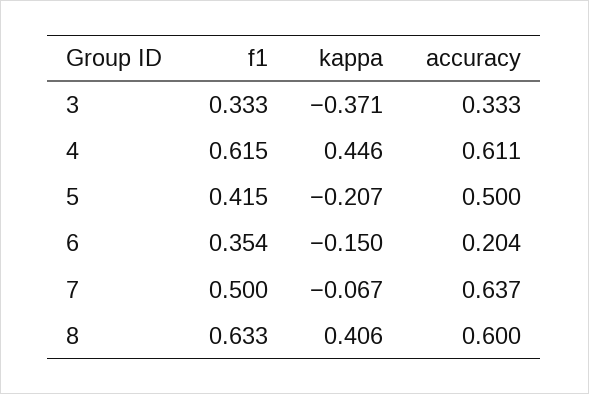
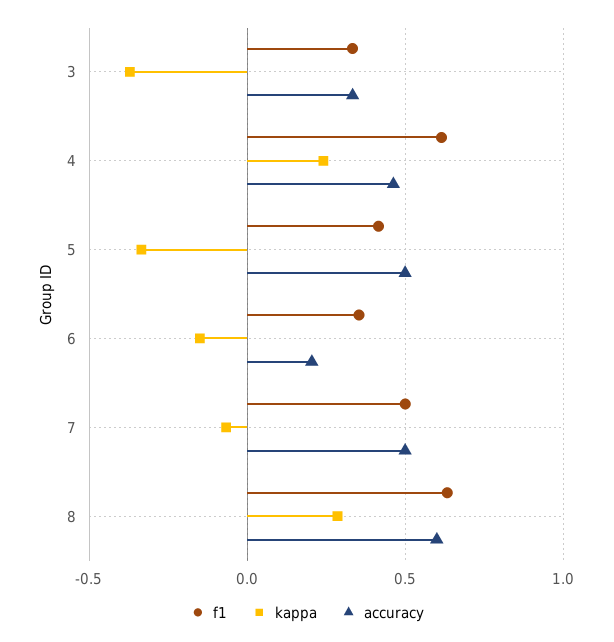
  {
    "f1": {
      "3": 0.333,
      "4": 0.615,
      "5": 0.415,
      "6": 0.354,
      "7": 0.5,
      "8": 0.633
    },
    "kappa": {
      "3": -0.371,
-     "4": 0.446,
+     "4": 0.25,
-     "5": -0.207,
+     "5": -0.35,
      "6": -0.15,
      "7": -0.067,
-     "8": 0.406
+     "8": 0.3
    },
    "accuracy": {
      "3": 0.333,
-     "4": 0.611,
+     "4": 0.45,
      "5": 0.5,
      "6": 0.204,
-     "7": 0.637,
+     "7": 0.5,
      "8": 0.6
    }
  }

